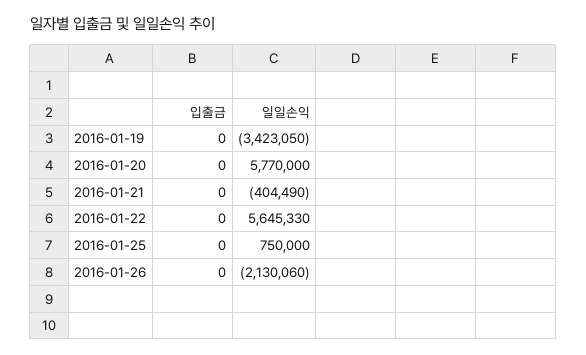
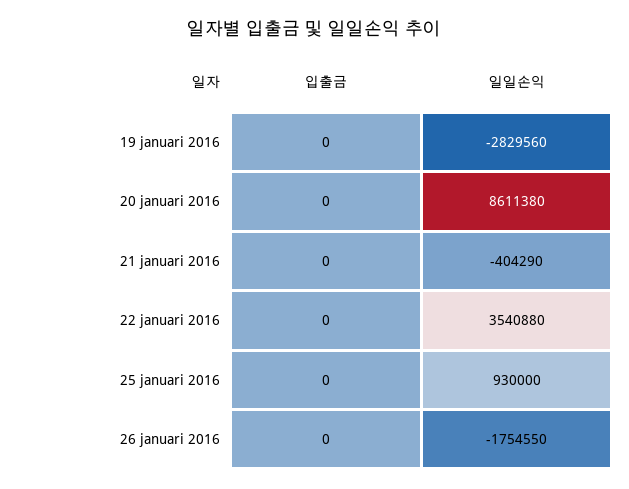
  {
    "입출금": {
      "2016-01-19": 0,
      "2016-01-20": 0,
      "2016-01-21": 0,
      "2016-01-22": 0,
      "2016-01-25": 0,
      "2016-01-26": 0
    },
    "일일손익": {
-     "2016-01-19": -3423050,
+     "2016-01-19": -2829560,
-     "2016-01-20": 5770000,
+     "2016-01-20": 8611380,
-     "2016-01-21": -404490,
+     "2016-01-21": -404290,
-     "2016-01-22": 5645330,
+     "2016-01-22": 3540880,
-     "2016-01-25": 750000,
+     "2016-01-25": 930000,
-     "2016-01-26": -2130060
+     "2016-01-26": -1754550
    }
  }

